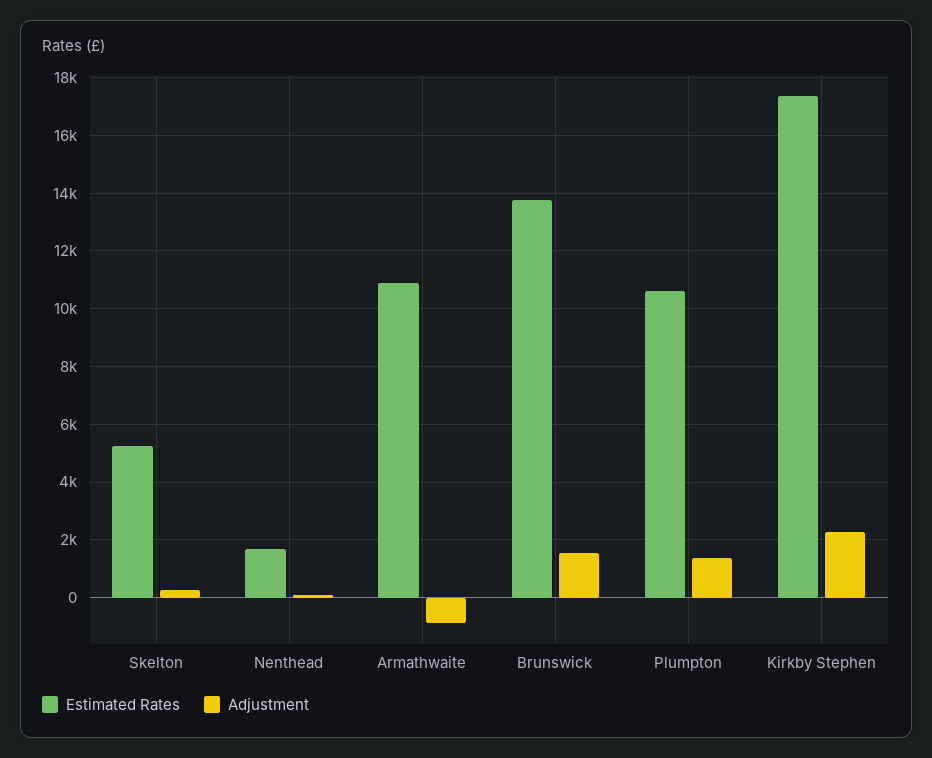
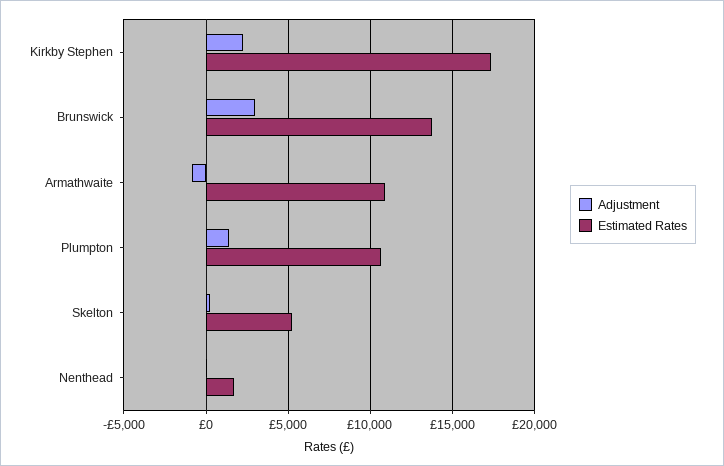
  {
    "Estimated Rates": {
      "Skelton": 5250,
      "Nenthead": 1750,
      "Armathwaite": 11000,
      "Brunswick": 13750,
      "Plumpton": 10500,
      "Kirkby Stephen": 17250
    },
    "Adjustment": {
      "Skelton": 250,
      "Nenthead": 0,
      "Armathwaite": -750,
-     "Brunswick": 1500,
+     "Brunswick": 3000,
      "Plumpton": 1500,
      "Kirkby Stephen": 2250
    }
  }

